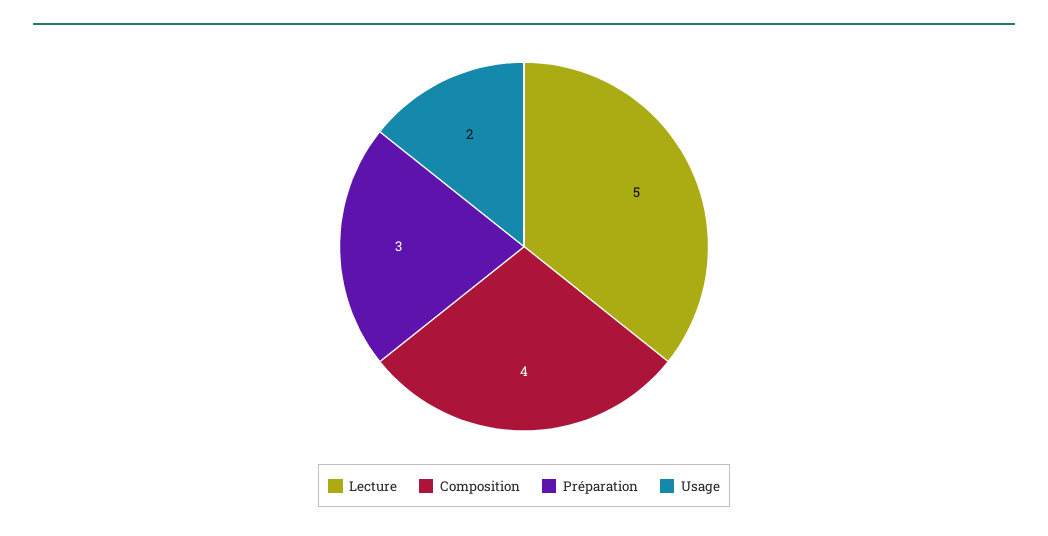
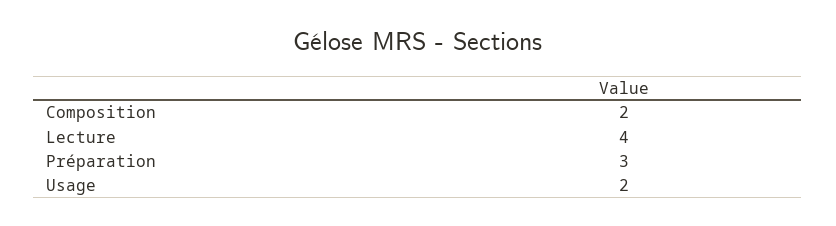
  {
-   "Lecture": 5,
+   "Lecture": 4,
-   "Composition": 4,
+   "Composition": 2,
    "Préparation": 3,
    "Usage": 2
  }

